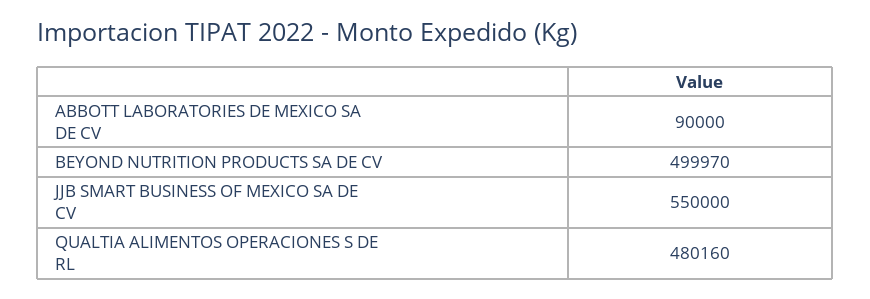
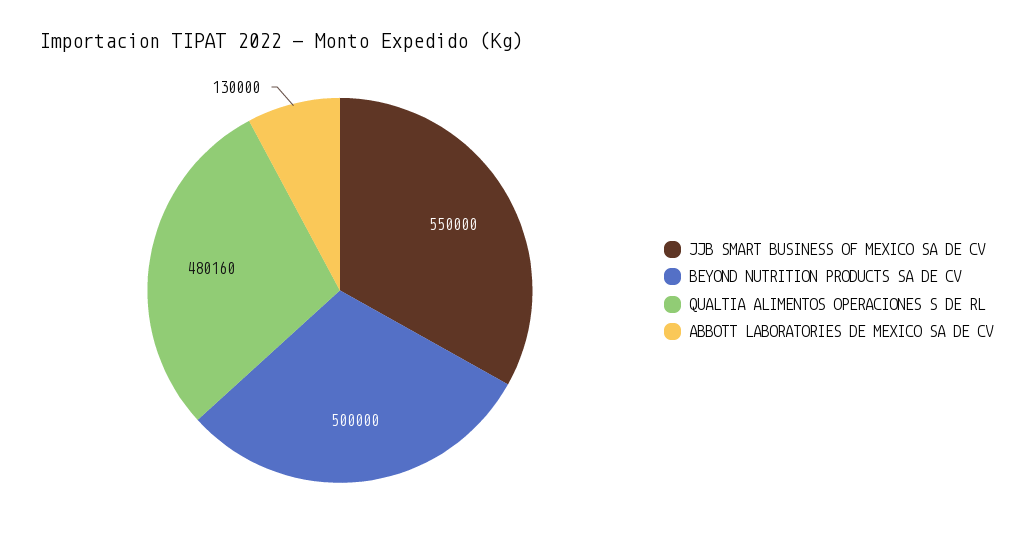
  {
-   "ABBOTT LABORATORIES DE MEXICO SA DE CV": 90000,
+   "ABBOTT LABORATORIES DE MEXICO SA DE CV": 130000,
-   "BEYOND NUTRITION PRODUCTS SA DE CV": 499970,
+   "BEYOND NUTRITION PRODUCTS SA DE CV": 500000,
    "JJB SMART BUSINESS OF MEXICO SA DE CV": 550000,
    "QUALTIA ALIMENTOS OPERACIONES S DE RL": 480160
  }

